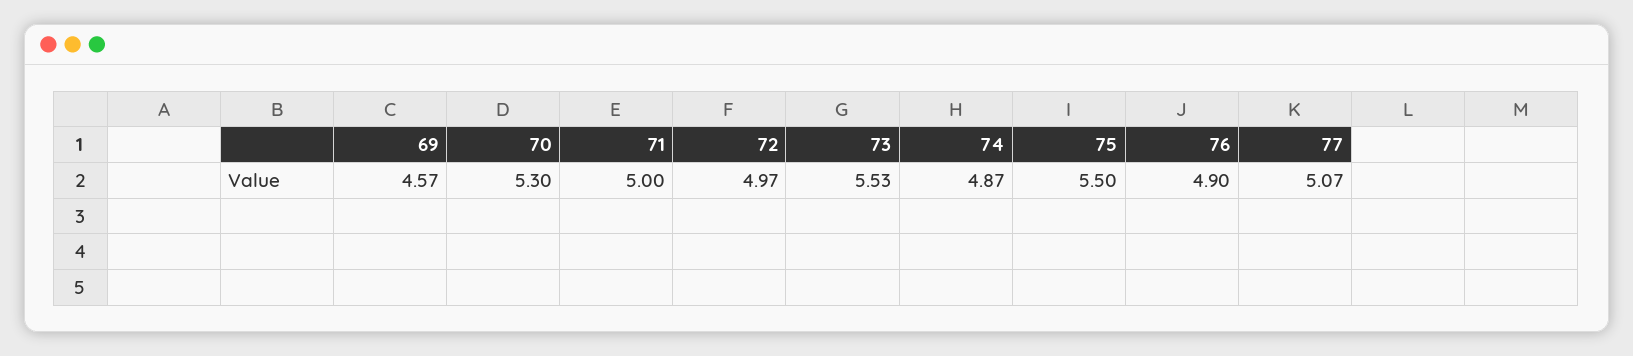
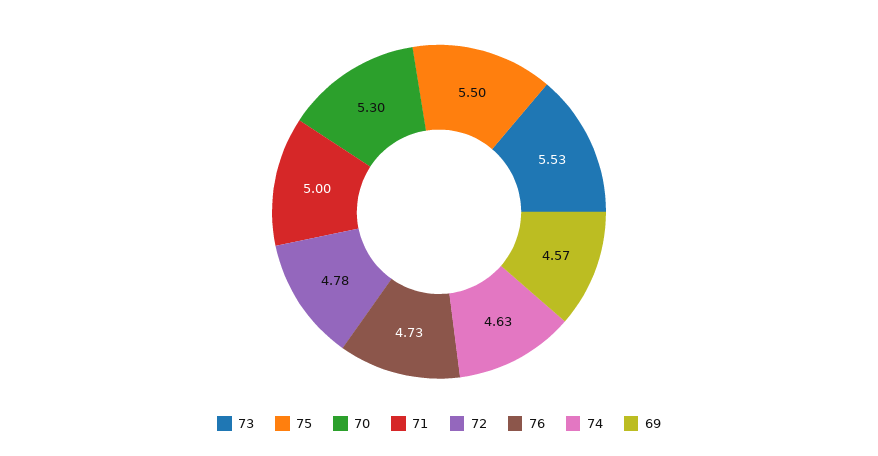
  {
    "69": 4.57,
    "70": 5.3,
    "71": 5,
-   "72": 4.97,
+   "72": 4.78,
    "73": 5.53,
-   "74": 4.87,
+   "74": 4.63,
    "75": 5.5,
-   "76": 4.9,
+   "76": 4.73
-   "77": 5.07
  }

